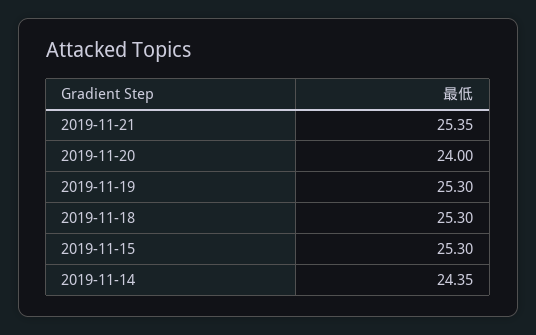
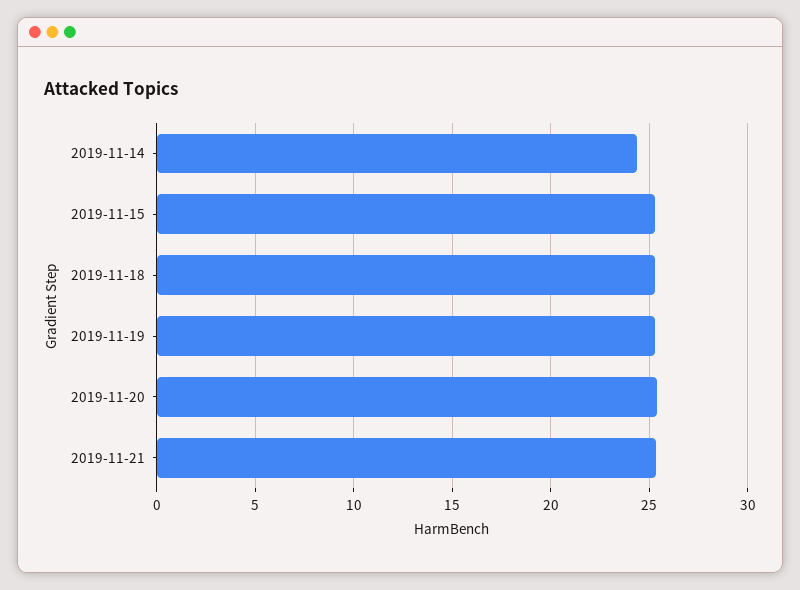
  {
    "2019-11-21": 25.35,
-   "2019-11-20": 24,
+   "2019-11-20": 25.5,
    "2019-11-19": 25.3,
    "2019-11-18": 25.3,
    "2019-11-15": 25.3,
    "2019-11-14": 24.35
  }

